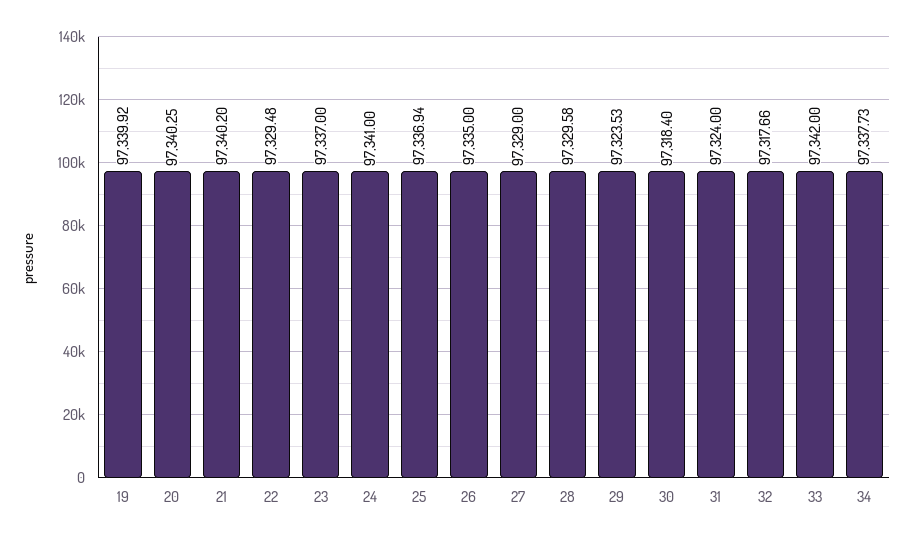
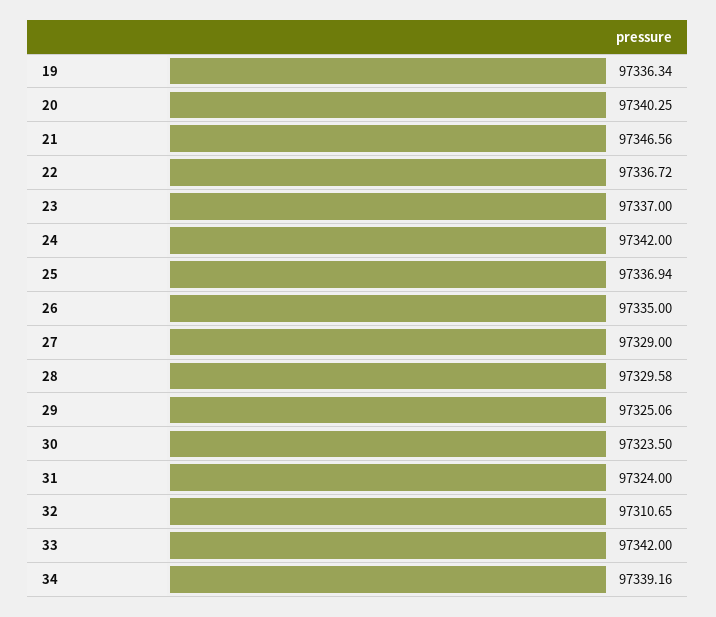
  {
-   "19": 97339.92,
+   "19": 97336.34,
    "20": 97340.25,
-   "21": 97340.2,
+   "21": 97346.56,
-   "22": 97329.48,
+   "22": 97336.72,
    "23": 97337,
-   "24": 97341,
+   "24": 97342,
    "25": 97336.94,
    "26": 97335,
    "27": 97329,
    "28": 97329.58,
-   "29": 97323.53,
+   "29": 97325.06,
-   "30": 97318.4,
+   "30": 97323.5,
    "31": 97324,
-   "32": 97317.66,
+   "32": 97310.65,
    "33": 97342,
-   "34": 97337.73
+   "34": 97339.16
  }

